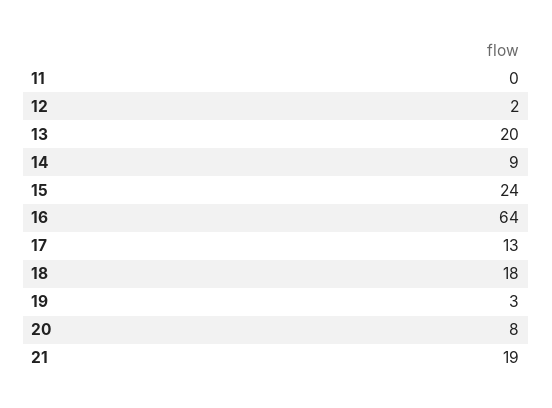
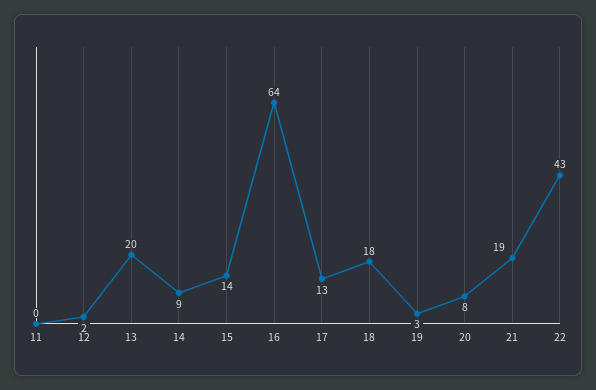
  {
    "11": 0,
    "12": 2,
    "13": 20,
    "14": 9,
-   "15": 24,
+   "15": 14,
    "16": 64,
    "17": 13,
    "18": 18,
    "19": 3,
    "20": 8,
-   "21": 19
+   "21": 19,
+   "22": 43
  }

